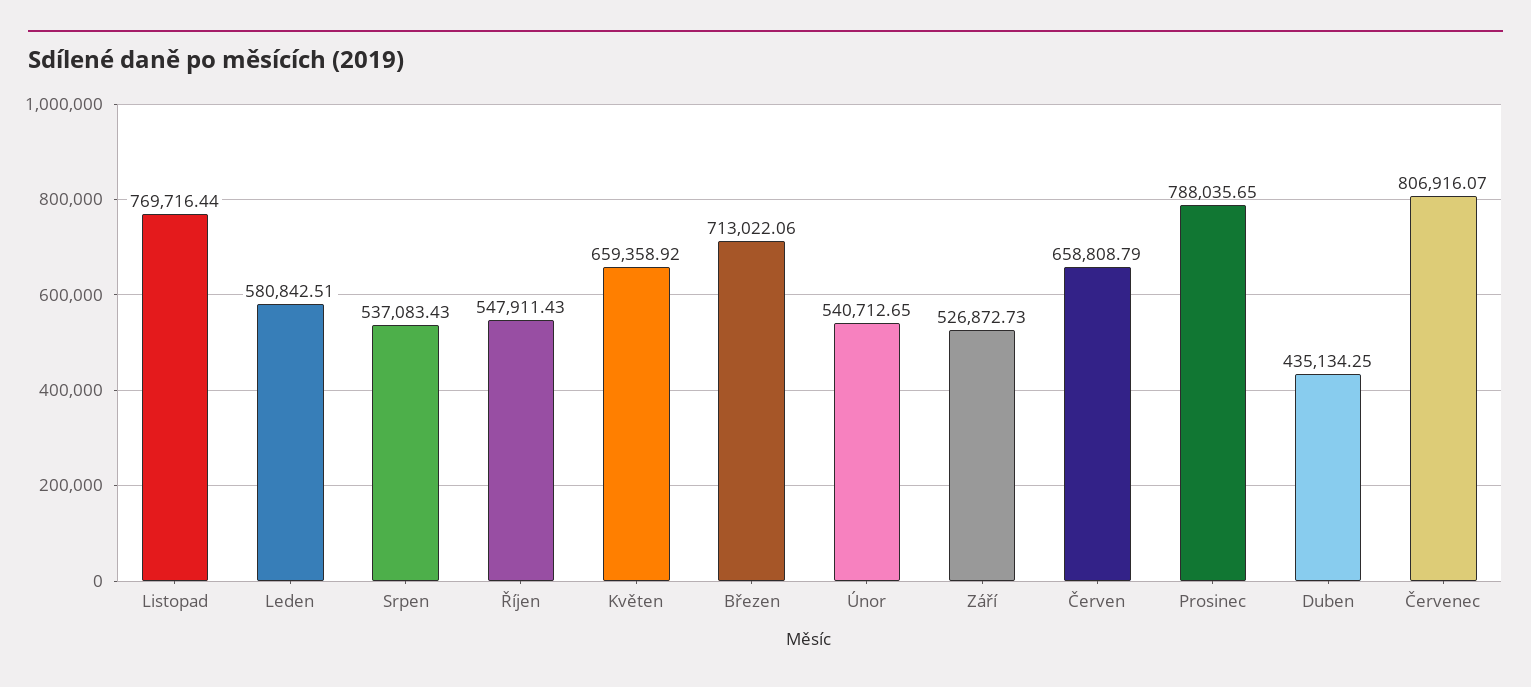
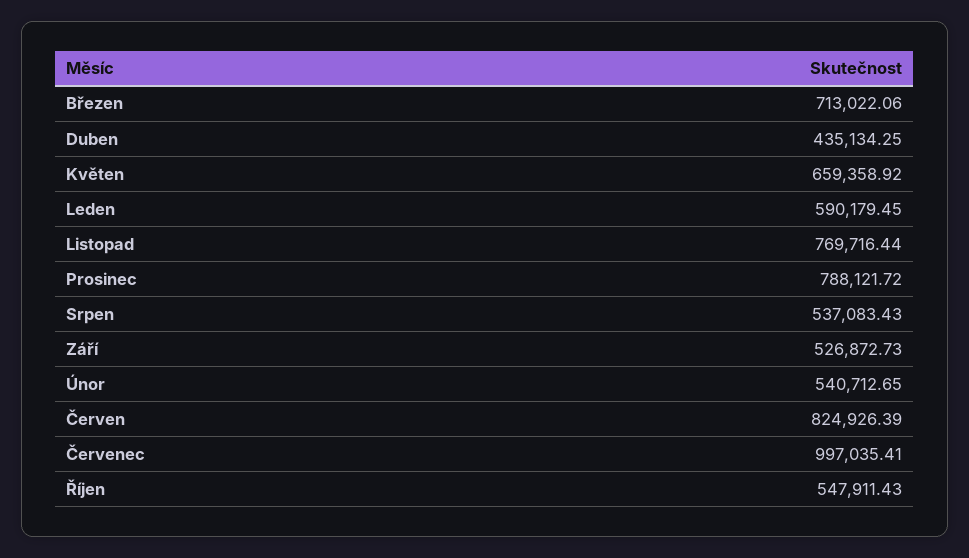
  {
    "Listopad": 769716.44,
-   "Leden": 580842.51,
+   "Leden": 590179.45,
    "Srpen": 537083.43,
    "Říjen": 547911.43,
    "Květen": 659358.92,
    "Březen": 713022.06,
    "Únor": 540712.65,
    "Září": 526872.73,
-   "Červen": 658808.79,
+   "Červen": 824926.39,
-   "Prosinec": 788035.65,
+   "Prosinec": 788121.72,
    "Duben": 435134.25,
-   "Červenec": 806916.07
+   "Červenec": 997035.41
  }

